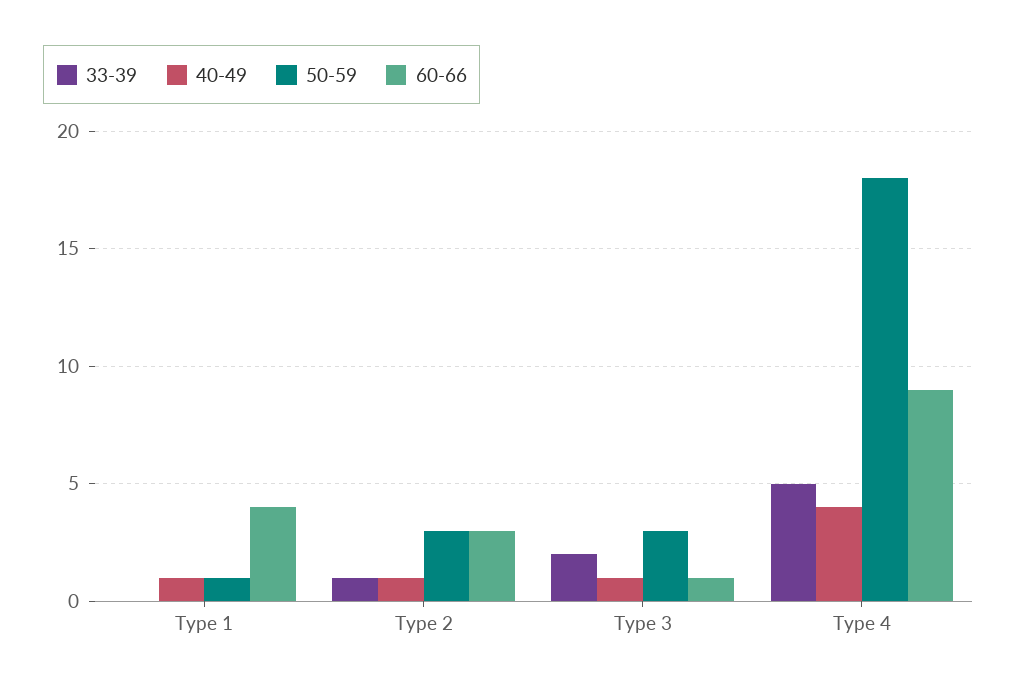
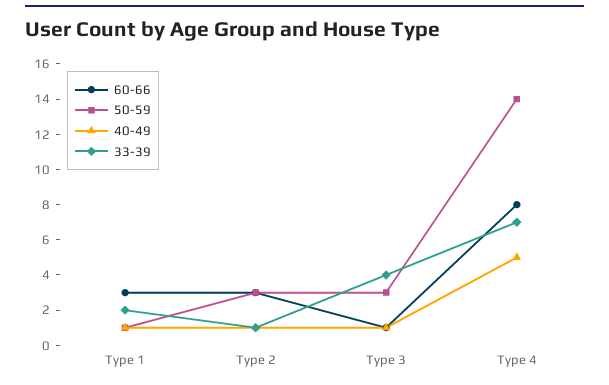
  {
    "33-39": {
-     "Type 1": 0,
+     "Type 1": 2,
      "Type 2": 1,
-     "Type 3": 2,
+     "Type 3": 4,
-     "Type 4": 5
+     "Type 4": 7
    },
    "40-49": {
      "Type 1": 1,
      "Type 2": 1,
      "Type 3": 1,
-     "Type 4": 4
+     "Type 4": 5
    },
    "50-59": {
      "Type 1": 1,
      "Type 2": 3,
      "Type 3": 3,
-     "Type 4": 18
+     "Type 4": 14
    },
    "60-66": {
-     "Type 1": 4,
+     "Type 1": 3,
      "Type 2": 3,
      "Type 3": 1,
-     "Type 4": 9
+     "Type 4": 8
    }
  }

